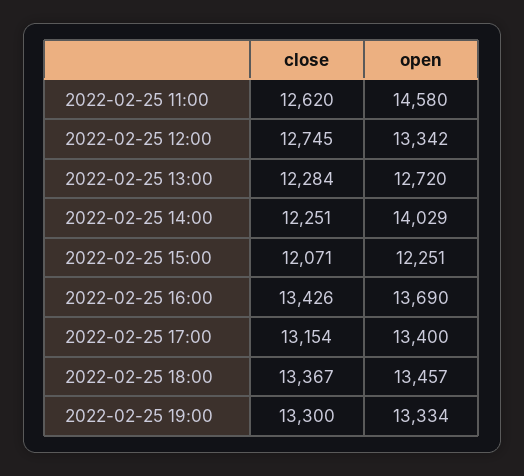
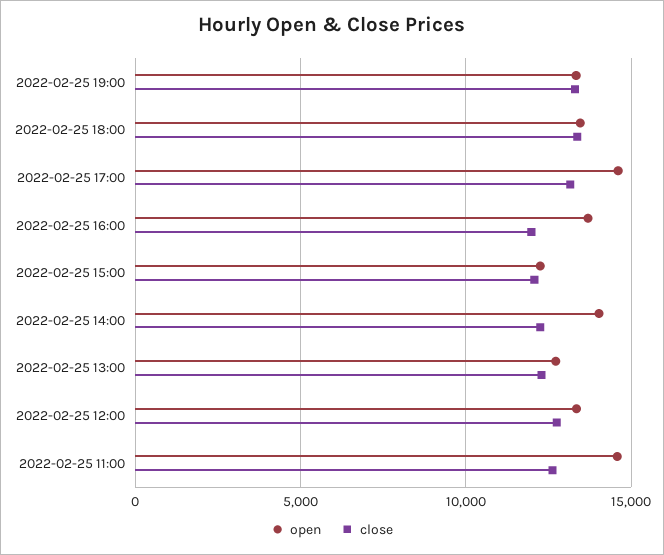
  {
    "close": {
      "2022-02-25 11:00": 12620,
      "2022-02-25 12:00": 12745,
      "2022-02-25 13:00": 12284,
      "2022-02-25 14:00": 12251,
      "2022-02-25 15:00": 12071,
-     "2022-02-25 16:00": 13426,
+     "2022-02-25 16:00": 12000,
      "2022-02-25 17:00": 13154,
      "2022-02-25 18:00": 13367,
      "2022-02-25 19:00": 13300
    },
    "open": {
      "2022-02-25 11:00": 14580,
      "2022-02-25 12:00": 13342,
      "2022-02-25 13:00": 12720,
      "2022-02-25 14:00": 14029,
      "2022-02-25 15:00": 12251,
      "2022-02-25 16:00": 13690,
-     "2022-02-25 17:00": 13400,
+     "2022-02-25 17:00": 14500,
      "2022-02-25 18:00": 13457,
      "2022-02-25 19:00": 13334
    }
  }

